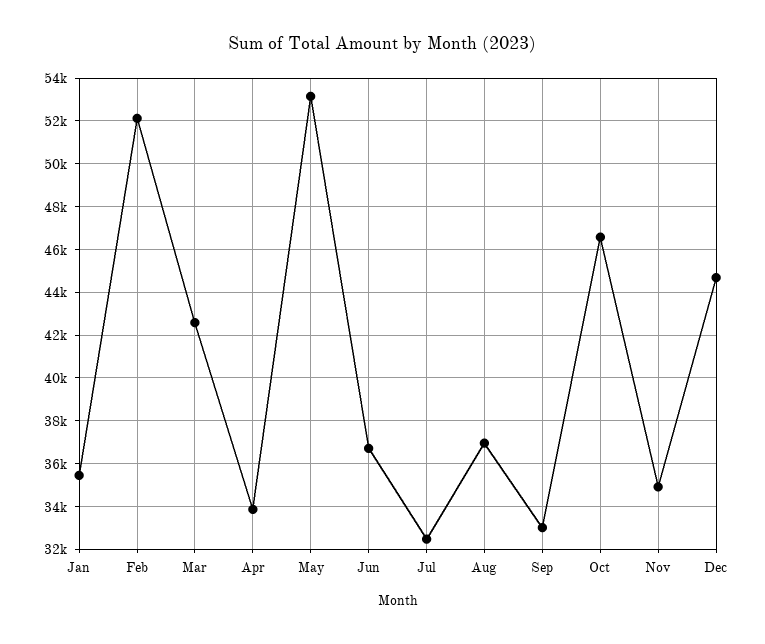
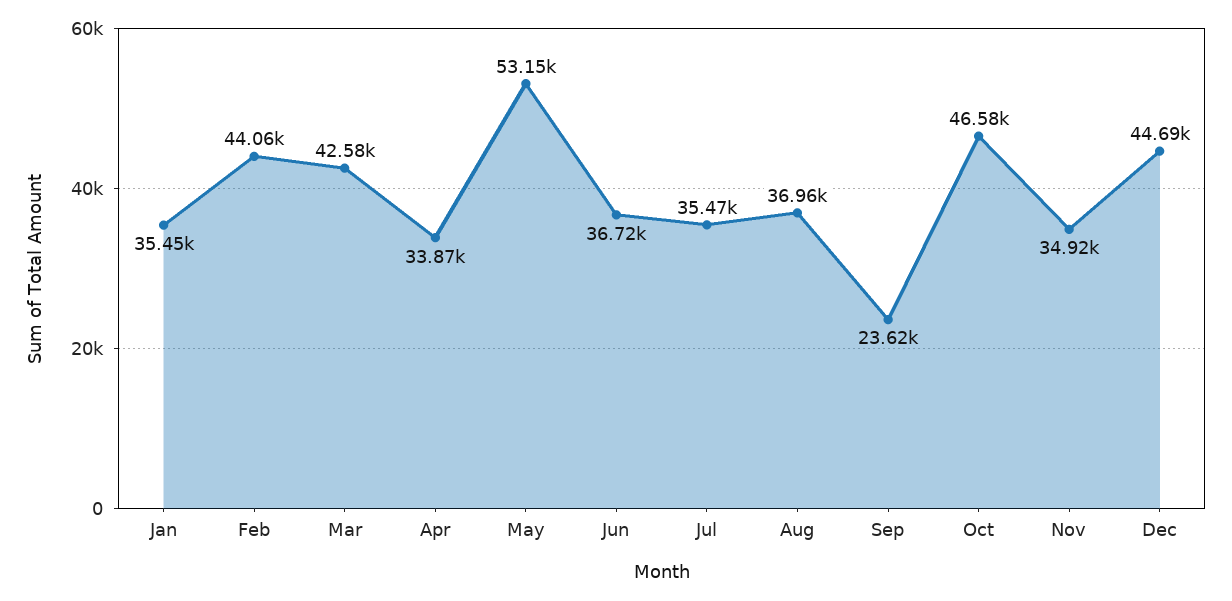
  {
    "Jan": 35450,
-   "Feb": 52000,
+   "Feb": 44060,
    "Mar": 42580,
    "Apr": 33870,
    "May": 53150,
    "Jun": 36720,
-   "Jul": 32500,
+   "Jul": 35470,
    "Aug": 36960,
-   "Sep": 33000,
+   "Sep": 23620,
    "Oct": 46580,
    "Nov": 34920,
    "Dec": 44690
  }

